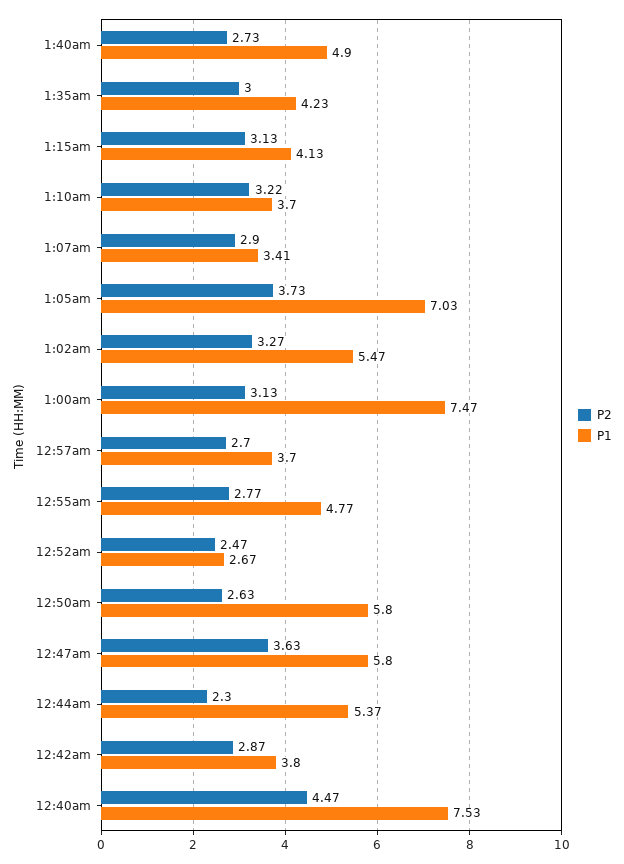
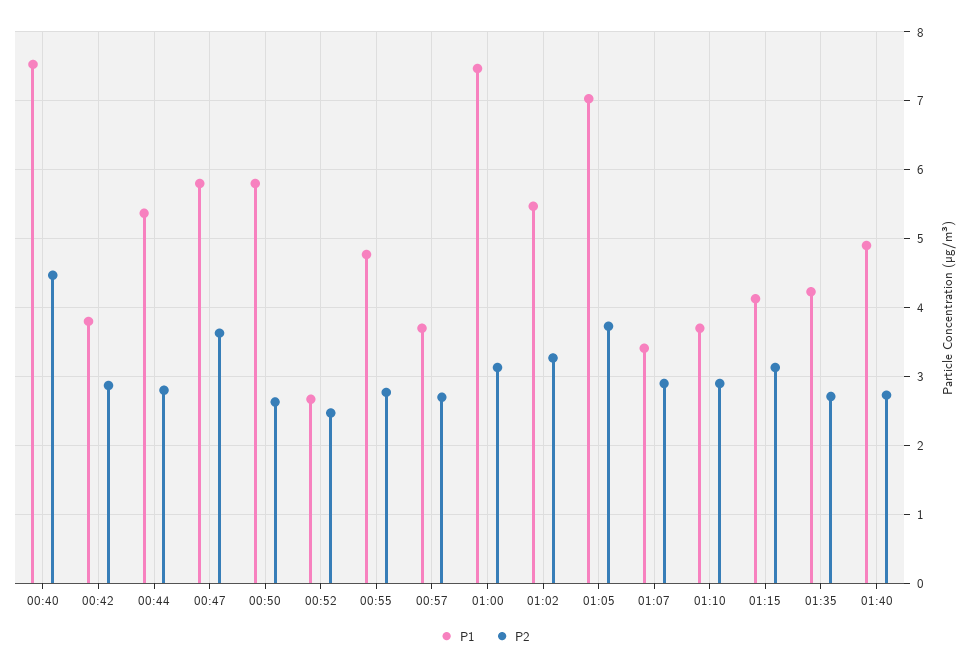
  {
    "P2": {
      "1:40am": 2.73,
-     "1:35am": 3,
+     "1:35am": 2.7,
      "1:15am": 3.13,
-     "1:10am": 3.22,
+     "1:10am": 2.9,
      "1:07am": 2.9,
      "1:05am": 3.73,
      "1:02am": 3.27,
      "1:00am": 3.13,
      "12:57am": 2.7,
      "12:55am": 2.77,
      "12:52am": 2.47,
      "12:50am": 2.63,
      "12:47am": 3.63,
-     "12:44am": 2.3,
+     "12:44am": 2.8,
      "12:42am": 2.87,
      "12:40am": 4.47
    },
    "P1": {
      "1:40am": 4.9,
      "1:35am": 4.23,
      "1:15am": 4.13,
      "1:10am": 3.7,
      "1:07am": 3.41,
      "1:05am": 7.03,
      "1:02am": 5.47,
      "1:00am": 7.47,
      "12:57am": 3.7,
      "12:55am": 4.77,
      "12:52am": 2.67,
      "12:50am": 5.8,
      "12:47am": 5.8,
      "12:44am": 5.37,
      "12:42am": 3.8,
      "12:40am": 7.53
    }
  }

